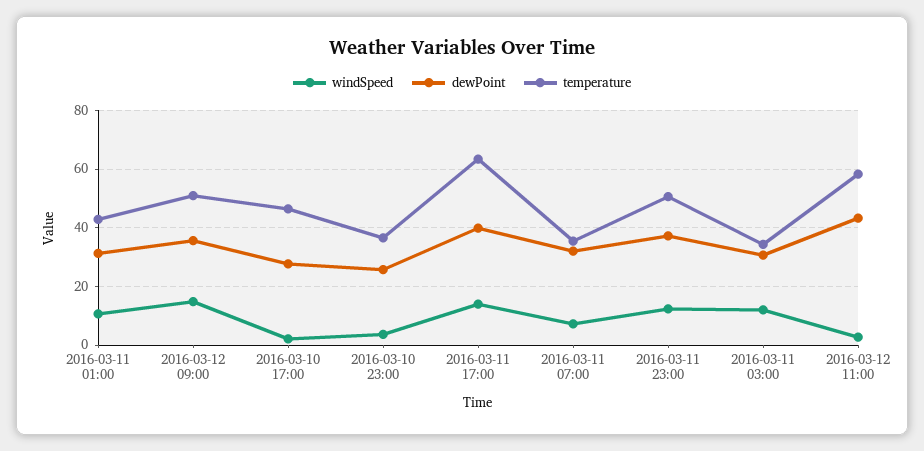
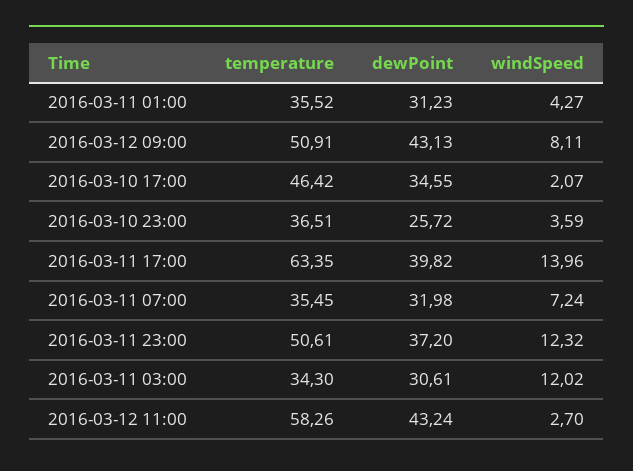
  {
    "windSpeed": {
-     "2016-03-11 01:00": 10,
+     "2016-03-11 01:00": 4.27,
-     "2016-03-12 09:00": 15,
+     "2016-03-12 09:00": 8.11,
      "2016-03-10 17:00": 2.07,
      "2016-03-10 23:00": 3.59,
      "2016-03-11 17:00": 13.96,
      "2016-03-11 07:00": 7.24,
      "2016-03-11 23:00": 12.32,
      "2016-03-11 03:00": 12.02,
      "2016-03-12 11:00": 2.7
    },
    "dewPoint": {
      "2016-03-11 01:00": 31.23,
-     "2016-03-12 09:00": 35,
+     "2016-03-12 09:00": 43.13,
-     "2016-03-10 17:00": 27.5,
+     "2016-03-10 17:00": 34.55,
      "2016-03-10 23:00": 25.72,
      "2016-03-11 17:00": 39.82,
      "2016-03-11 07:00": 31.98,
      "2016-03-11 23:00": 37.2,
      "2016-03-11 03:00": 30.61,
      "2016-03-12 11:00": 43.24
    },
    "temperature": {
-     "2016-03-11 01:00": 42.5,
+     "2016-03-11 01:00": 35.52,
      "2016-03-12 09:00": 50.91,
      "2016-03-10 17:00": 46.42,
      "2016-03-10 23:00": 36.51,
      "2016-03-11 17:00": 63.35,
      "2016-03-11 07:00": 35.45,
      "2016-03-11 23:00": 50.61,
      "2016-03-11 03:00": 34.3,
      "2016-03-12 11:00": 58.26
    }
  }

